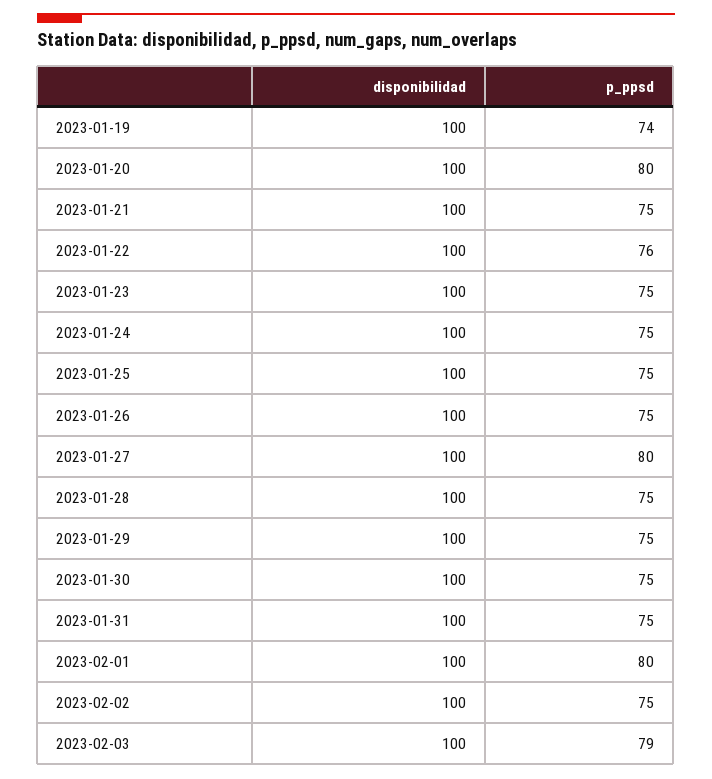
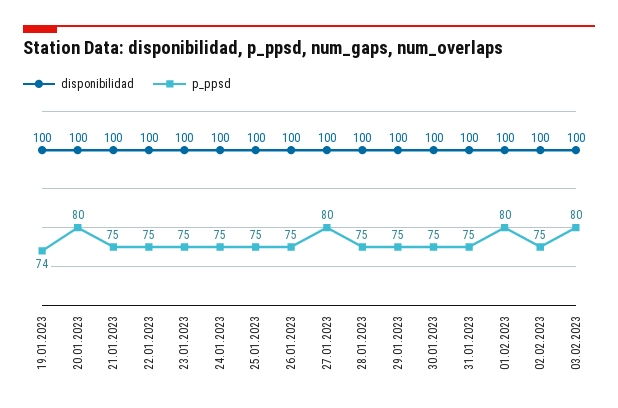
  {
    "disponibilidad": {
      "2023-01-19": 100,
      "2023-01-20": 100,
      "2023-01-21": 100,
      "2023-01-22": 100,
      "2023-01-23": 100,
      "2023-01-24": 100,
      "2023-01-25": 100,
      "2023-01-26": 100,
      "2023-01-27": 100,
      "2023-01-28": 100,
      "2023-01-29": 100,
      "2023-01-30": 100,
      "2023-01-31": 100,
      "2023-02-01": 100,
      "2023-02-02": 100,
      "2023-02-03": 100
    },
    "p_ppsd": {
      "2023-01-19": 74,
      "2023-01-20": 80,
      "2023-01-21": 75,
-     "2023-01-22": 76,
+     "2023-01-22": 75,
      "2023-01-23": 75,
      "2023-01-24": 75,
      "2023-01-25": 75,
      "2023-01-26": 75,
      "2023-01-27": 80,
      "2023-01-28": 75,
      "2023-01-29": 75,
      "2023-01-30": 75,
      "2023-01-31": 75,
      "2023-02-01": 80,
      "2023-02-02": 75,
-     "2023-02-03": 79
+     "2023-02-03": 80
    }
  }

